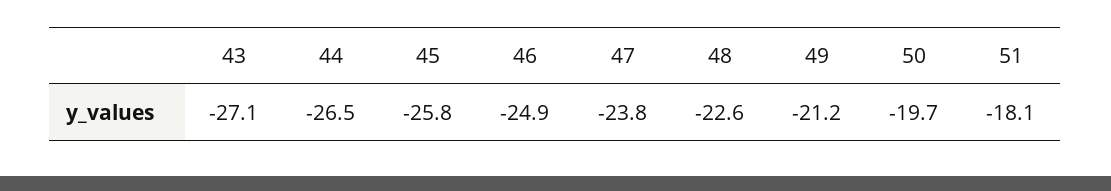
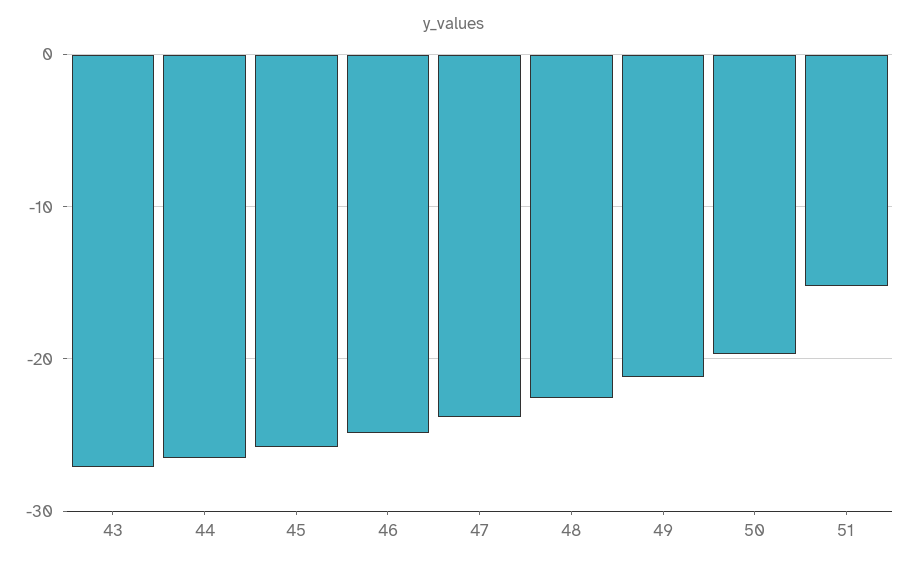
  {
    "43": -27.1,
    "44": -26.5,
    "45": -25.8,
    "46": -24.9,
    "47": -23.8,
    "48": -22.6,
    "49": -21.2,
    "50": -19.7,
-   "51": -18.1
+   "51": -15
  }

